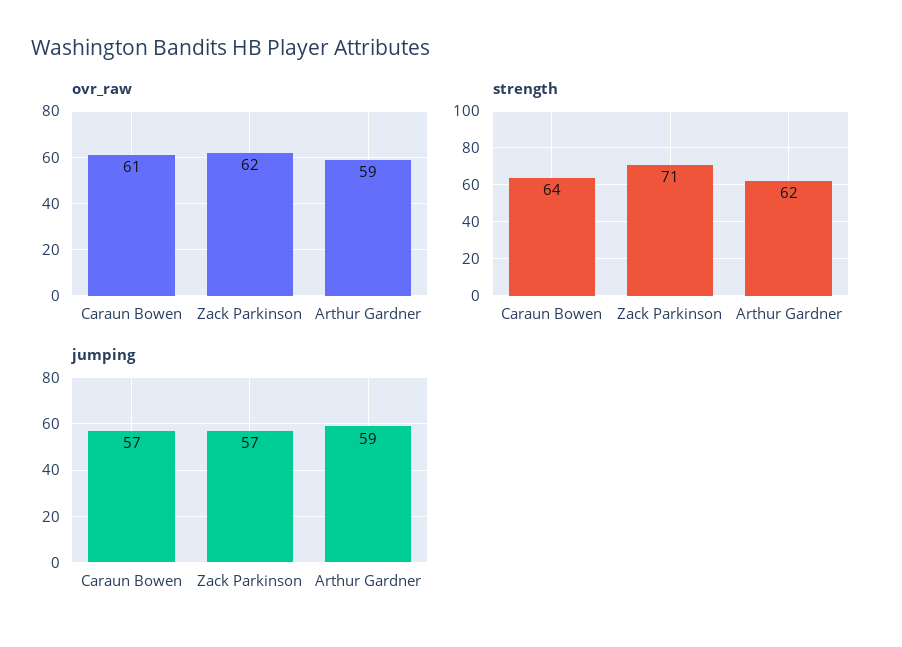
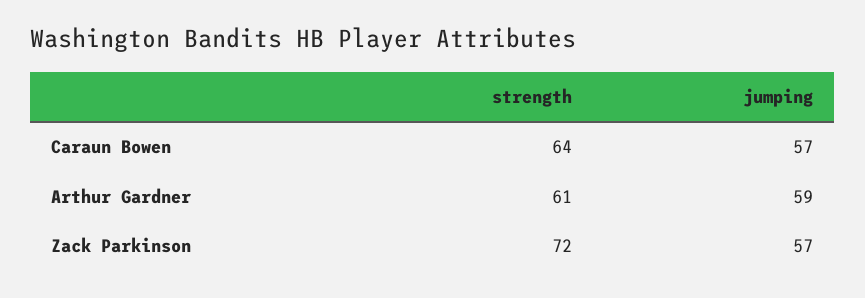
  {
-   "ovr_raw": {
-     "Caraun Bowen": 61,
-     "Zack Parkinson": 62,
-     "Arthur Gardner": 59
-   },
    "strength": {
      "Caraun Bowen": 64,
-     "Zack Parkinson": 71,
+     "Zack Parkinson": 72,
-     "Arthur Gardner": 62
+     "Arthur Gardner": 61
    },
    "jumping": {
      "Caraun Bowen": 57,
      "Zack Parkinson": 57,
      "Arthur Gardner": 59
    }
  }

